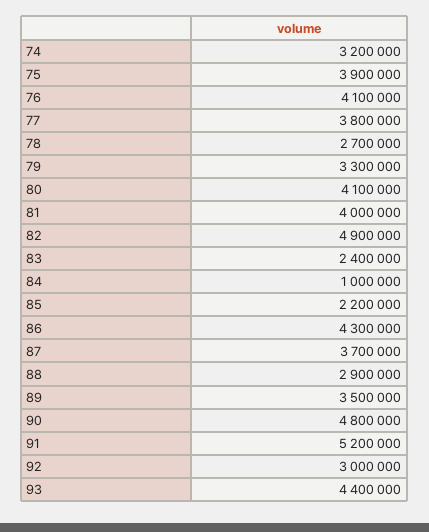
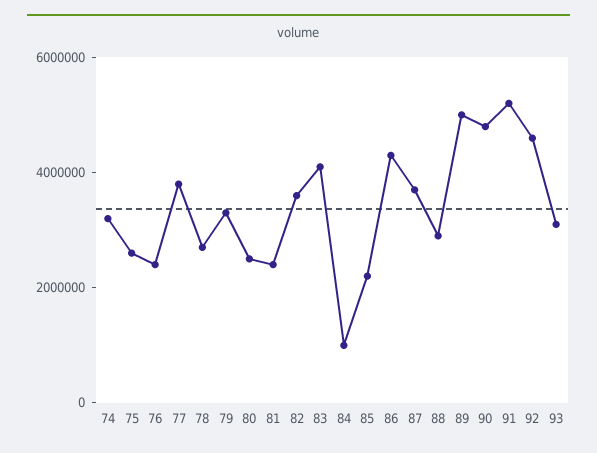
  {
    "74": 3200000,
-   "75": 3900000,
+   "75": 2500000,
-   "76": 4100000,
+   "76": 2500000,
    "77": 3800000,
    "78": 2700000,
    "79": 3300000,
-   "80": 4100000,
+   "80": 2500000,
-   "81": 4000000,
+   "81": 2500000,
-   "82": 4900000,
+   "82": 3500000,
-   "83": 2400000,
+   "83": 4000000,
    "84": 1000000,
    "85": 2200000,
    "86": 4300000,
    "87": 3700000,
    "88": 2900000,
-   "89": 3500000,
+   "89": 5000000,
    "90": 4800000,
    "91": 5200000,
-   "92": 3000000,
+   "92": 4500000,
-   "93": 4400000
+   "93": 3000000
  }

